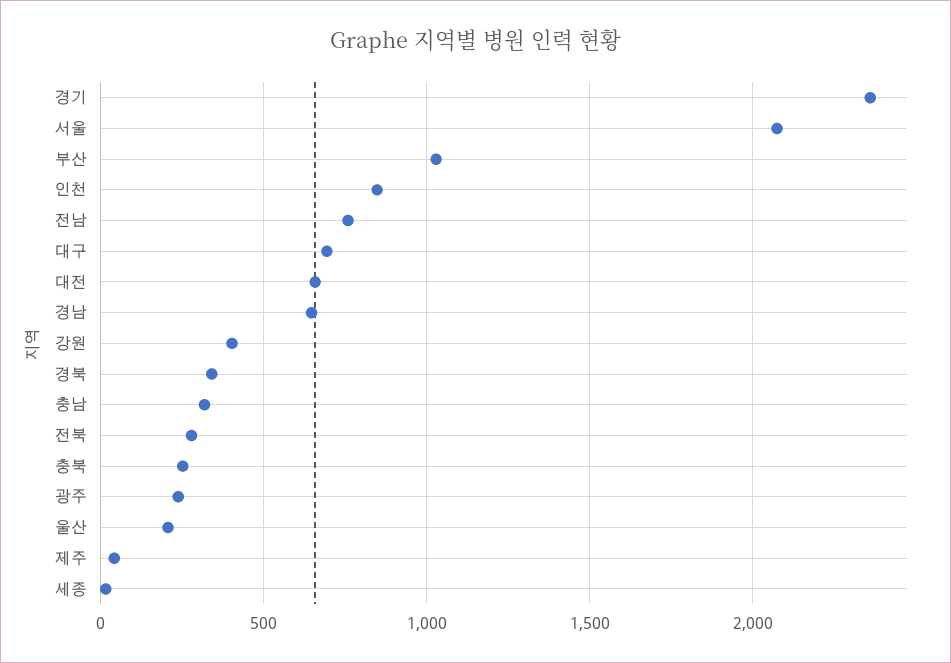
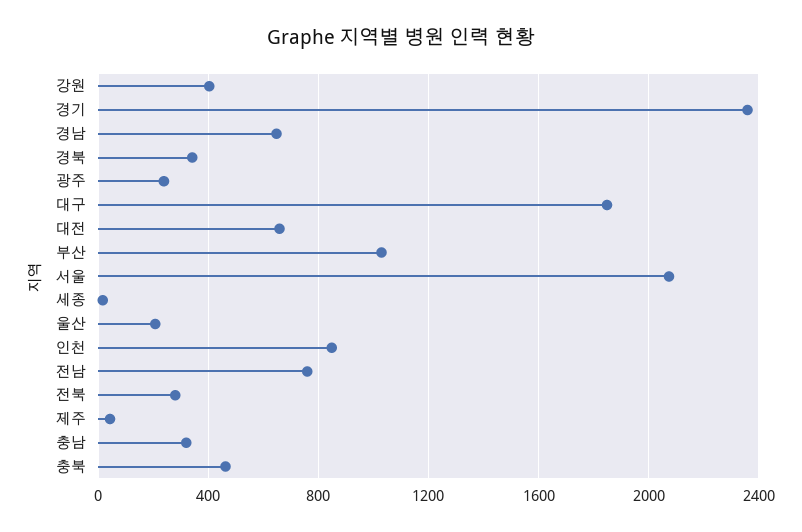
  {
    "경기": 2350,
    "서울": 2050,
    "부산": 1050,
    "인천": 850,
    "전남": 750,
-   "대구": 700,
+   "대구": 1850,
    "대전": 650,
    "경남": 650,
    "강원": 400,
    "경북": 350,
    "충남": 300,
    "전북": 300,
-   "충북": 250,
+   "충북": 450,
    "광주": 250,
    "울산": 200,
    "제주": 50,
    "세종": 0
  }

